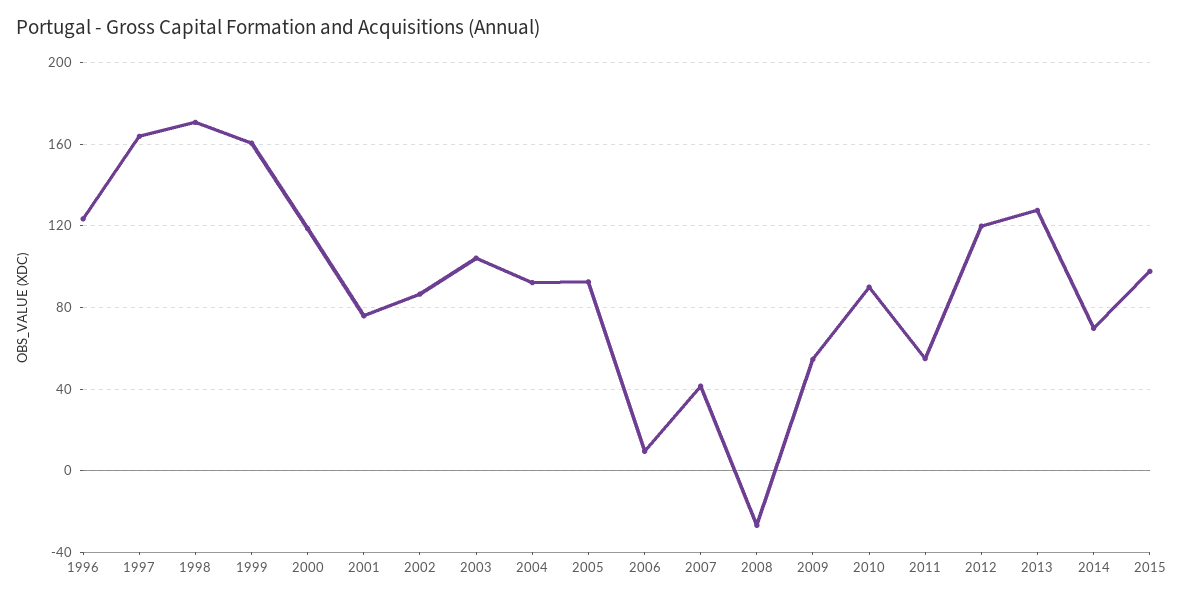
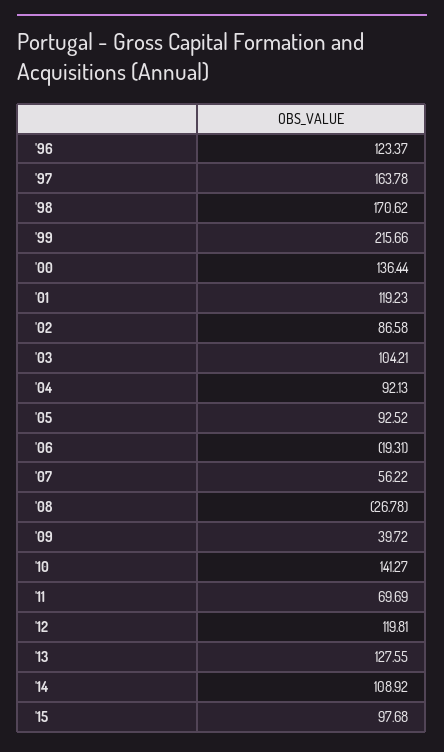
  {
    "1996": 123.37,
    "1997": 163.78,
    "1998": 170.62,
-   "1999": 160,
+   "1999": 215.66,
-   "2000": 120,
+   "2000": 136.44,
-   "2001": 75,
+   "2001": 119.23,
    "2002": 86.58,
    "2003": 104.21,
    "2004": 92.13,
    "2005": 92.52,
-   "2006": 10,
+   "2006": -19.31,
-   "2007": 40,
+   "2007": 56.22,
    "2008": -26.78,
-   "2009": 55,
+   "2009": 39.72,
-   "2010": 90,
+   "2010": 141.27,
-   "2011": 55,
+   "2011": 69.69,
    "2012": 119.81,
    "2013": 127.55,
-   "2014": 70,
+   "2014": 108.92,
    "2015": 97.68
  }

